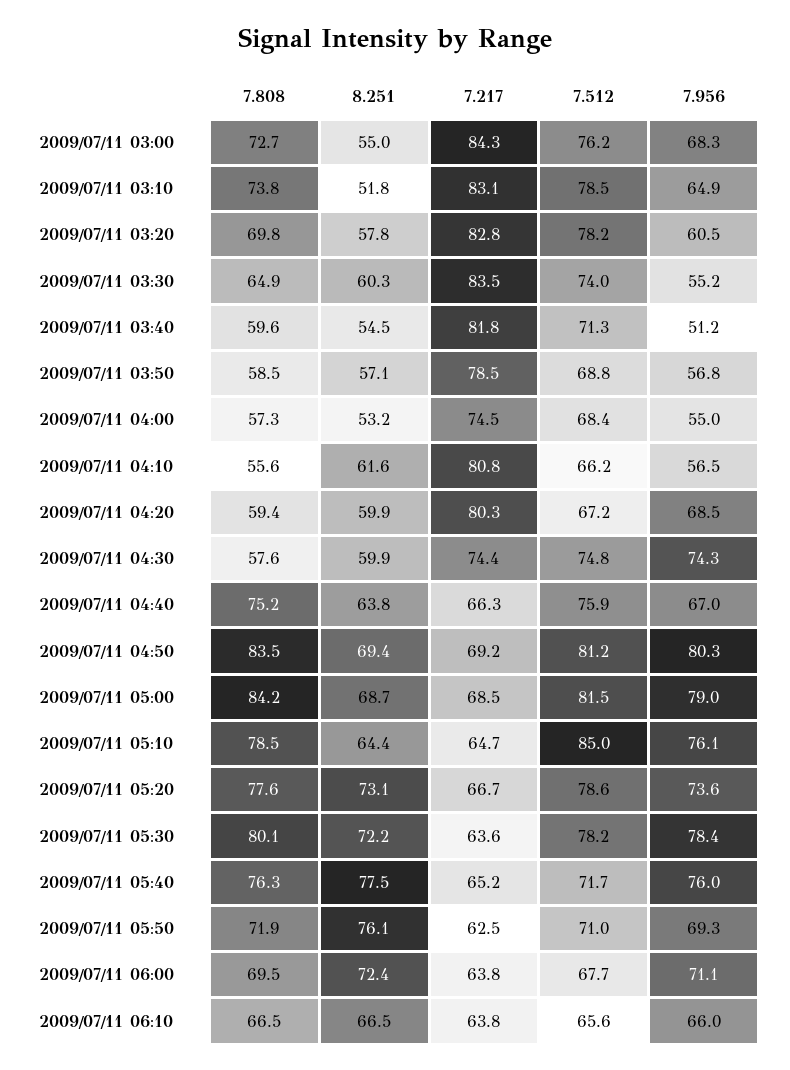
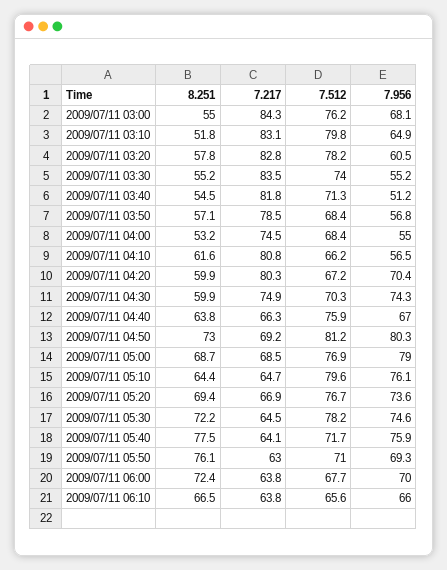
  {
-   "7.808": {
-     "2009/07/11 03:00": 72.7,
-     "2009/07/11 03:10": 73.8,
-     "2009/07/11 03:20": 69.8,
-     "2009/07/11 03:30": 64.9,
-     "2009/07/11 03:40": 59.6,
-     "2009/07/11 03:50": 58.5,
-     "2009/07/11 04:00": 57.3,
-     "2009/07/11 04:10": 55.6,
-     "2009/07/11 04:20": 59.4,
-     "2009/07/11 04:30": 57.6,
-     "2009/07/11 04:40": 75.2,
-     "2009/07/11 04:50": 83.5,
-     "2009/07/11 05:00": 84.2,
-     "2009/07/11 05:10": 78.5,
-     "2009/07/11 05:20": 77.6,
-     "2009/07/11 05:30": 80.1,
-     "2009/07/11 05:40": 76.3,
-     "2009/07/11 05:50": 71.9,
-     "2009/07/11 06:00": 69.5,
-     "2009/07/11 06:10": 66.5
-   },
    "8.251": {
      "2009/07/11 03:00": 55,
      "2009/07/11 03:10": 51.8,
      "2009/07/11 03:20": 57.8,
-     "2009/07/11 03:30": 60.3,
+     "2009/07/11 03:30": 55.2,
      "2009/07/11 03:40": 54.5,
      "2009/07/11 03:50": 57.1,
      "2009/07/11 04:00": 53.2,
      "2009/07/11 04:10": 61.6,
      "2009/07/11 04:20": 59.9,
      "2009/07/11 04:30": 59.9,
      "2009/07/11 04:40": 63.8,
-     "2009/07/11 04:50": 69.4,
+     "2009/07/11 04:50": 73,
      "2009/07/11 05:00": 68.7,
      "2009/07/11 05:10": 64.4,
-     "2009/07/11 05:20": 73.1,
+     "2009/07/11 05:20": 69.4,
      "2009/07/11 05:30": 72.2,
      "2009/07/11 05:40": 77.5,
      "2009/07/11 05:50": 76.1,
      "2009/07/11 06:00": 72.4,
      "2009/07/11 06:10": 66.5
    },
    "7.217": {
      "2009/07/11 03:00": 84.3,
      "2009/07/11 03:10": 83.1,
      "2009/07/11 03:20": 82.8,
      "2009/07/11 03:30": 83.5,
      "2009/07/11 03:40": 81.8,
      "2009/07/11 03:50": 78.5,
      "2009/07/11 04:00": 74.5,
      "2009/07/11 04:10": 80.8,
      "2009/07/11 04:20": 80.3,
-     "2009/07/11 04:30": 74.4,
+     "2009/07/11 04:30": 74.9,
      "2009/07/11 04:40": 66.3,
      "2009/07/11 04:50": 69.2,
      "2009/07/11 05:00": 68.5,
      "2009/07/11 05:10": 64.7,
-     "2009/07/11 05:20": 66.7,
+     "2009/07/11 05:20": 66.9,
-     "2009/07/11 05:30": 63.6,
+     "2009/07/11 05:30": 64.5,
-     "2009/07/11 05:40": 65.2,
+     "2009/07/11 05:40": 64.1,
-     "2009/07/11 05:50": 62.5,
+     "2009/07/11 05:50": 63,
      "2009/07/11 06:00": 63.8,
      "2009/07/11 06:10": 63.8
    },
    "7.512": {
      "2009/07/11 03:00": 76.2,
-     "2009/07/11 03:10": 78.5,
+     "2009/07/11 03:10": 79.8,
      "2009/07/11 03:20": 78.2,
      "2009/07/11 03:30": 74,
      "2009/07/11 03:40": 71.3,
-     "2009/07/11 03:50": 68.8,
+     "2009/07/11 03:50": 68.4,
      "2009/07/11 04:00": 68.4,
      "2009/07/11 04:10": 66.2,
      "2009/07/11 04:20": 67.2,
-     "2009/07/11 04:30": 74.8,
+     "2009/07/11 04:30": 70.3,
      "2009/07/11 04:40": 75.9,
      "2009/07/11 04:50": 81.2,
-     "2009/07/11 05:00": 81.5,
+     "2009/07/11 05:00": 76.9,
-     "2009/07/11 05:10": 85,
+     "2009/07/11 05:10": 79.6,
-     "2009/07/11 05:20": 78.6,
+     "2009/07/11 05:20": 76.7,
      "2009/07/11 05:30": 78.2,
      "2009/07/11 05:40": 71.7,
      "2009/07/11 05:50": 71,
      "2009/07/11 06:00": 67.7,
      "2009/07/11 06:10": 65.6
    },
    "7.956": {
-     "2009/07/11 03:00": 68.3,
+     "2009/07/11 03:00": 68.1,
      "2009/07/11 03:10": 64.9,
      "2009/07/11 03:20": 60.5,
      "2009/07/11 03:30": 55.2,
      "2009/07/11 03:40": 51.2,
      "2009/07/11 03:50": 56.8,
      "2009/07/11 04:00": 55,
      "2009/07/11 04:10": 56.5,
-     "2009/07/11 04:20": 68.5,
+     "2009/07/11 04:20": 70.4,
      "2009/07/11 04:30": 74.3,
      "2009/07/11 04:40": 67,
      "2009/07/11 04:50": 80.3,
      "2009/07/11 05:00": 79,
      "2009/07/11 05:10": 76.1,
      "2009/07/11 05:20": 73.6,
-     "2009/07/11 05:30": 78.4,
+     "2009/07/11 05:30": 74.6,
-     "2009/07/11 05:40": 76,
+     "2009/07/11 05:40": 75.9,
      "2009/07/11 05:50": 69.3,
-     "2009/07/11 06:00": 71.1,
+     "2009/07/11 06:00": 70,
      "2009/07/11 06:10": 66
    }
  }

